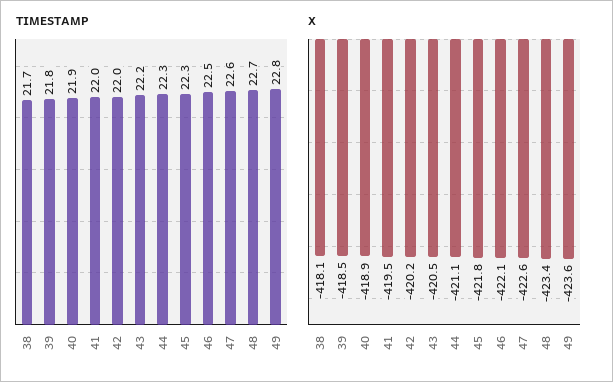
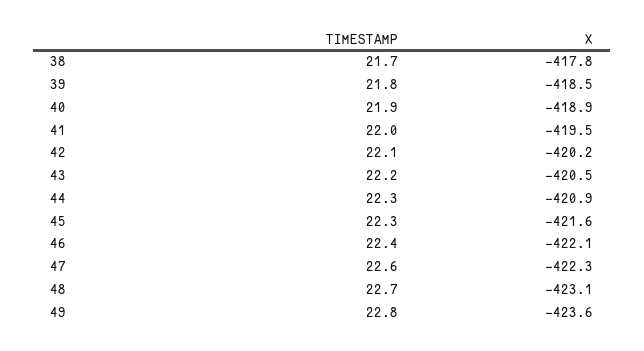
  {
    "TIMESTAMP": {
      "38": 21.7,
      "39": 21.8,
      "40": 21.9,
      "41": 22,
-     "42": 22,
+     "42": 22.1,
      "43": 22.2,
      "44": 22.3,
      "45": 22.3,
-     "46": 22.5,
+     "46": 22.4,
      "47": 22.6,
      "48": 22.7,
      "49": 22.8
    },
    "X": {
-     "38": -418.1,
+     "38": -417.8,
      "39": -418.5,
      "40": -418.9,
      "41": -419.5,
      "42": -420.2,
      "43": -420.5,
-     "44": -421.1,
+     "44": -420.9,
-     "45": -421.8,
+     "45": -421.6,
      "46": -422.1,
-     "47": -422.6,
+     "47": -422.3,
-     "48": -423.4,
+     "48": -423.1,
      "49": -423.6
    }
  }

